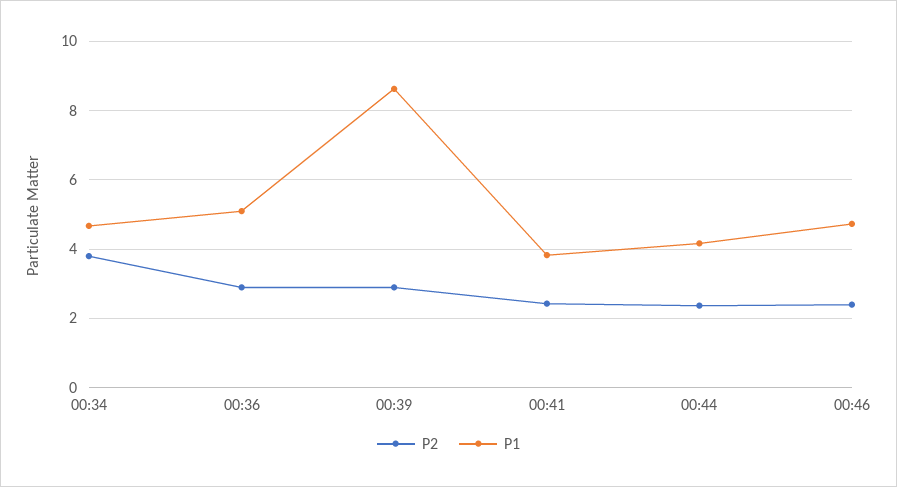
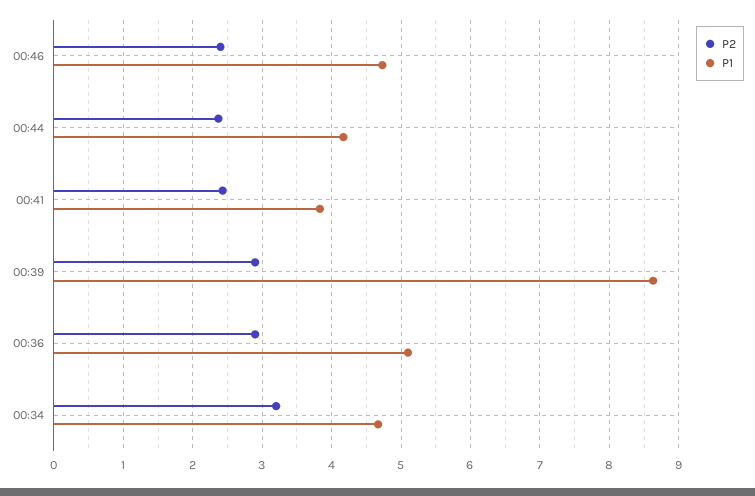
  {
    "P2": {
-     "00:34": 3.8,
+     "00:34": 3.2,
      "00:36": 2.9,
      "00:39": 2.9,
      "00:41": 2.4,
      "00:44": 2.4,
      "00:46": 2.4
    },
    "P1": {
      "00:34": 4.7,
      "00:36": 5.1,
      "00:39": 8.6,
      "00:41": 3.8,
      "00:44": 4.2,
      "00:46": 4.7
    }
  }

